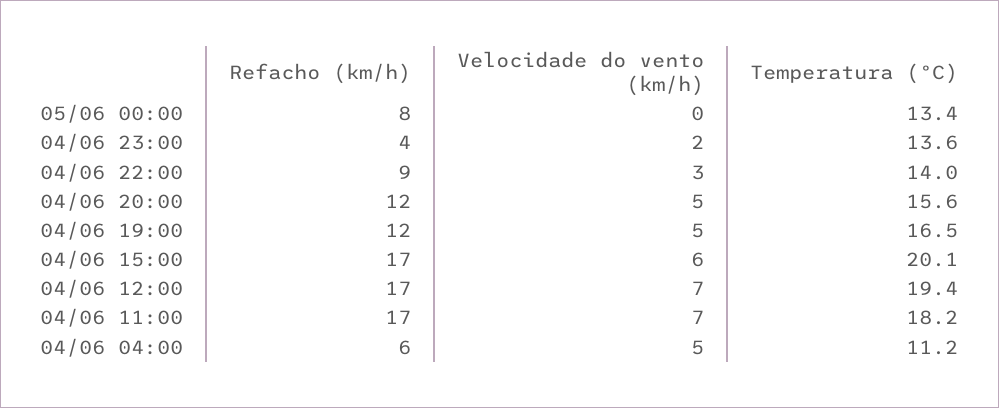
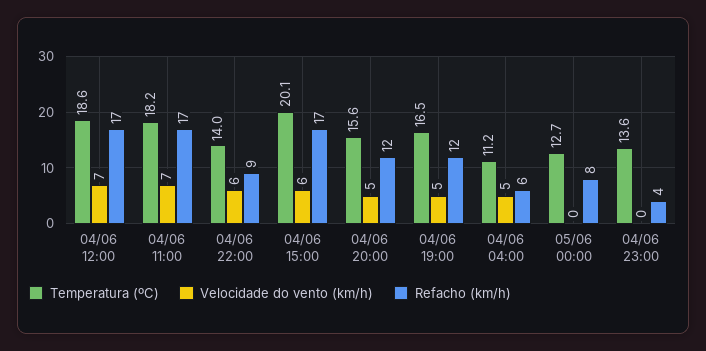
  {
    "Refacho (km/h)": {
      "05/06 00:00": 8,
      "04/06 23:00": 4,
      "04/06 22:00": 9,
      "04/06 20:00": 12,
      "04/06 19:00": 12,
      "04/06 15:00": 17,
      "04/06 12:00": 17,
      "04/06 11:00": 17,
      "04/06 04:00": 6
    },
    "Velocidade do vento (km/h)": {
      "05/06 00:00": 0,
-     "04/06 23:00": 2,
+     "04/06 23:00": 0,
-     "04/06 22:00": 3,
+     "04/06 22:00": 6,
      "04/06 20:00": 5,
      "04/06 19:00": 5,
      "04/06 15:00": 6,
      "04/06 12:00": 7,
      "04/06 11:00": 7,
      "04/06 04:00": 5
    },
    "Temperatura (ºC)": {
-     "05/06 00:00": 13.4,
+     "05/06 00:00": 12.7,
      "04/06 23:00": 13.6,
      "04/06 22:00": 14,
      "04/06 20:00": 15.6,
      "04/06 19:00": 16.5,
      "04/06 15:00": 20.1,
-     "04/06 12:00": 19.4,
+     "04/06 12:00": 18.6,
      "04/06 11:00": 18.2,
      "04/06 04:00": 11.2
    }
  }

